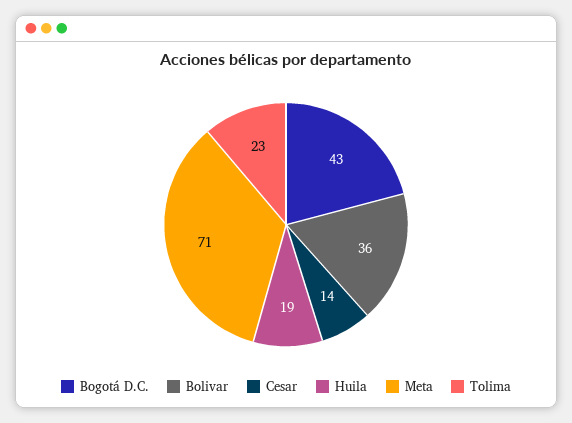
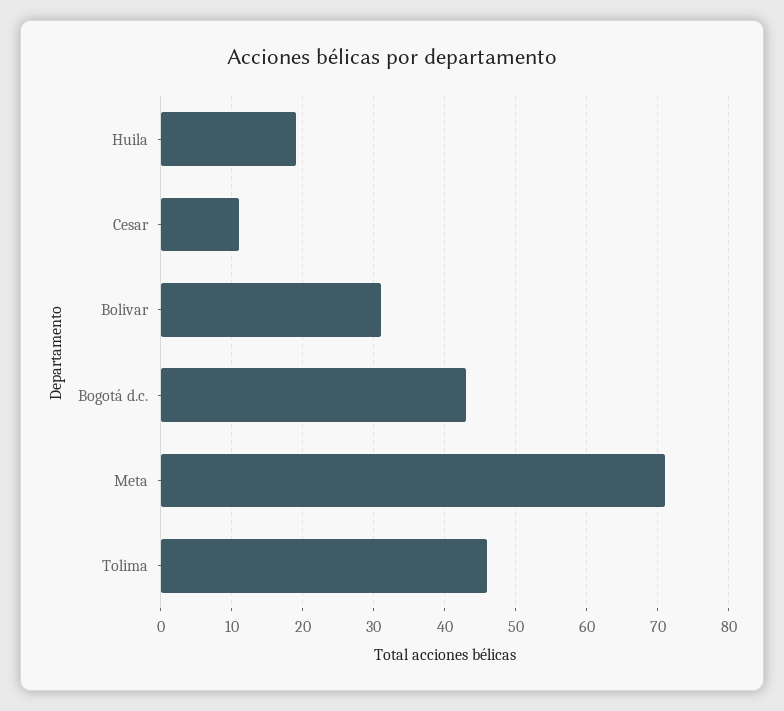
  {
    "Bogotá D.C.": 43,
-   "Bolivar": 36,
+   "Bolivar": 31,
-   "Cesar": 14,
+   "Cesar": 11,
    "Huila": 19,
    "Meta": 71,
-   "Tolima": 23
+   "Tolima": 46
  }

